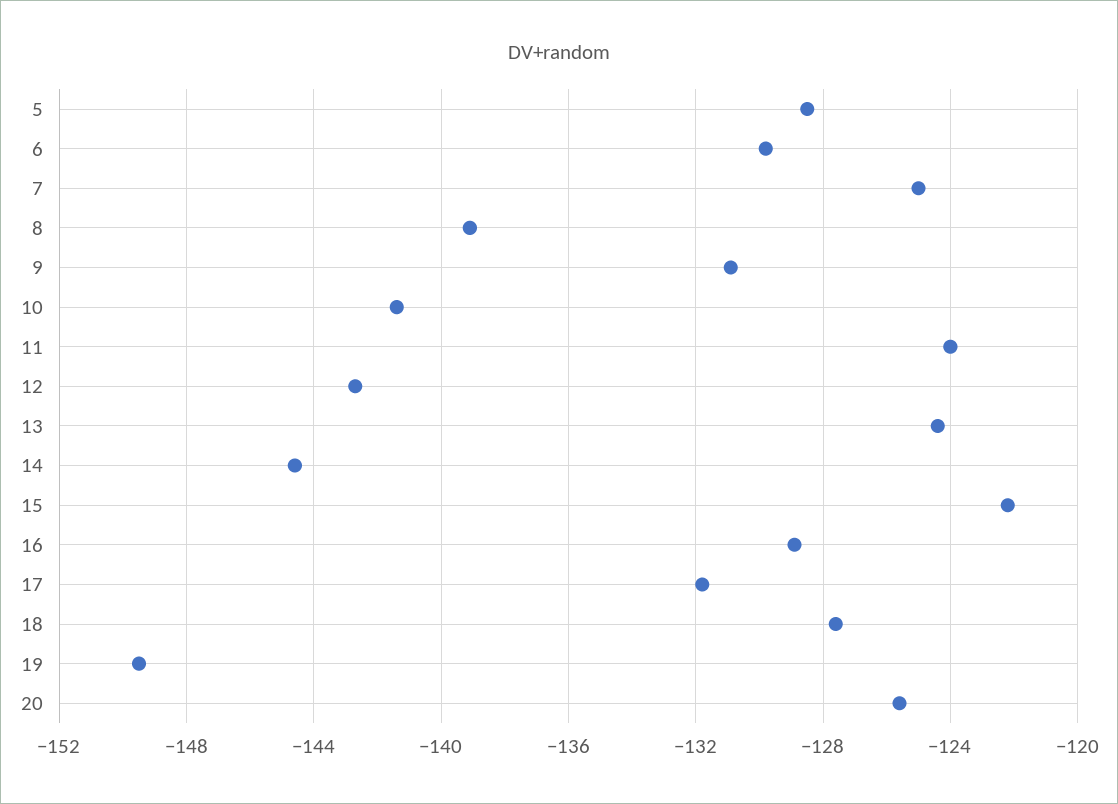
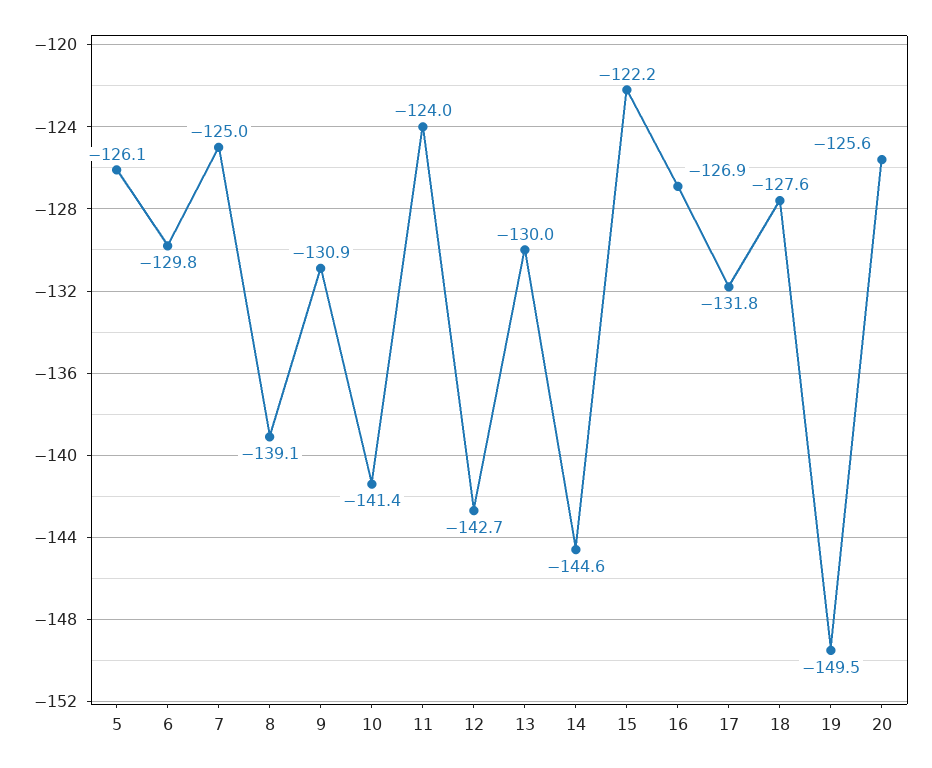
  {
-   "5": -128.5,
+   "5": -126.1,
    "6": -129.8,
    "7": -125,
    "8": -139.1,
    "9": -130.9,
    "10": -141.4,
    "11": -124,
    "12": -142.7,
-   "13": -124.5,
+   "13": -130,
    "14": -144.6,
    "15": -122.2,
-   "16": -129,
+   "16": -126.9,
    "17": -131.8,
    "18": -127.6,
    "19": -149.5,
    "20": -125.6
  }

